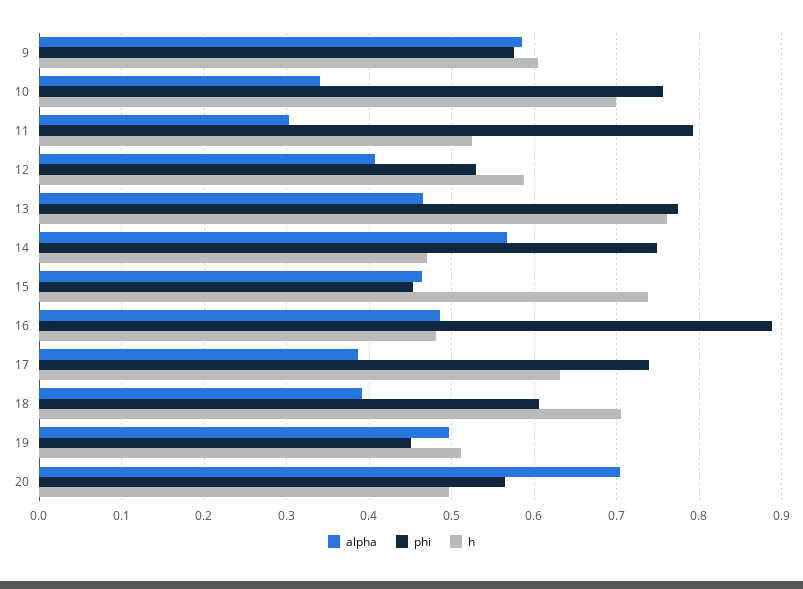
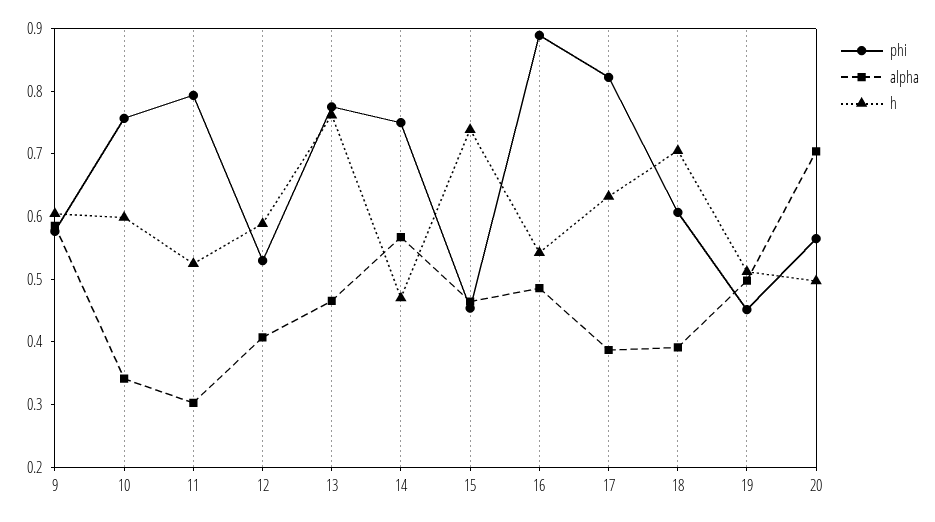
  {
    "alpha": {
      "9": 0.59,
      "10": 0.34,
      "11": 0.3,
      "12": 0.41,
      "13": 0.47,
      "14": 0.57,
      "15": 0.46,
      "16": 0.49,
      "17": 0.39,
      "18": 0.39,
      "19": 0.5,
      "20": 0.7
    },
    "phi": {
      "9": 0.58,
      "10": 0.76,
      "11": 0.79,
      "12": 0.53,
      "13": 0.77,
      "14": 0.75,
      "15": 0.45,
      "16": 0.89,
-     "17": 0.74,
+     "17": 0.82,
      "18": 0.61,
      "19": 0.45,
      "20": 0.56
    },
    "h": {
      "9": 0.6,
-     "10": 0.7,
+     "10": 0.6,
      "11": 0.52,
      "12": 0.59,
      "13": 0.76,
      "14": 0.47,
      "15": 0.74,
-     "16": 0.48,
+     "16": 0.54,
      "17": 0.63,
      "18": 0.71,
      "19": 0.51,
      "20": 0.5
    }
  }

